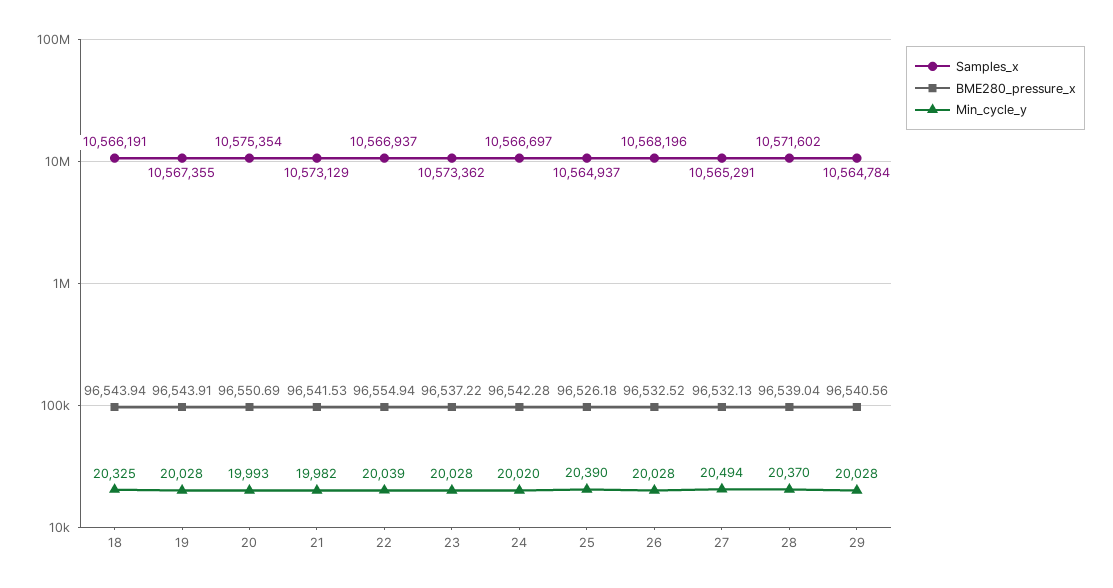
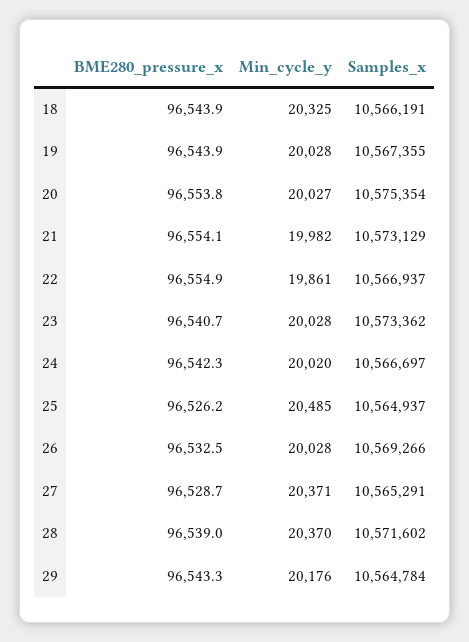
  {
    "Samples_x": {
      "18": 10566191,
      "19": 10567355,
      "20": 10575354,
      "21": 10573129,
      "22": 10566937,
      "23": 10573362,
      "24": 10566697,
      "25": 10564937,
-     "26": 10568196,
+     "26": 10569266,
      "27": 10565291,
      "28": 10571602,
      "29": 10564784
    },
    "BME280_pressure_x": {
      "18": 96543.94,
      "19": 96543.91,
-     "20": 96550.69,
+     "20": 96553.8,
-     "21": 96541.53,
+     "21": 96554.1,
      "22": 96554.94,
-     "23": 96537.22,
+     "23": 96540.7,
      "24": 96542.28,
      "25": 96526.18,
      "26": 96532.52,
-     "27": 96532.13,
+     "27": 96528.7,
      "28": 96539.04,
-     "29": 96540.56
+     "29": 96543.3
    },
    "Min_cycle_y": {
      "18": 20325,
      "19": 20028,
-     "20": 19993,
+     "20": 20027,
      "21": 19982,
-     "22": 20039,
+     "22": 19861,
      "23": 20028,
      "24": 20020,
-     "25": 20390,
+     "25": 20485,
      "26": 20028,
-     "27": 20494,
+     "27": 20371,
      "28": 20370,
-     "29": 20028
+     "29": 20176
    }
  }

